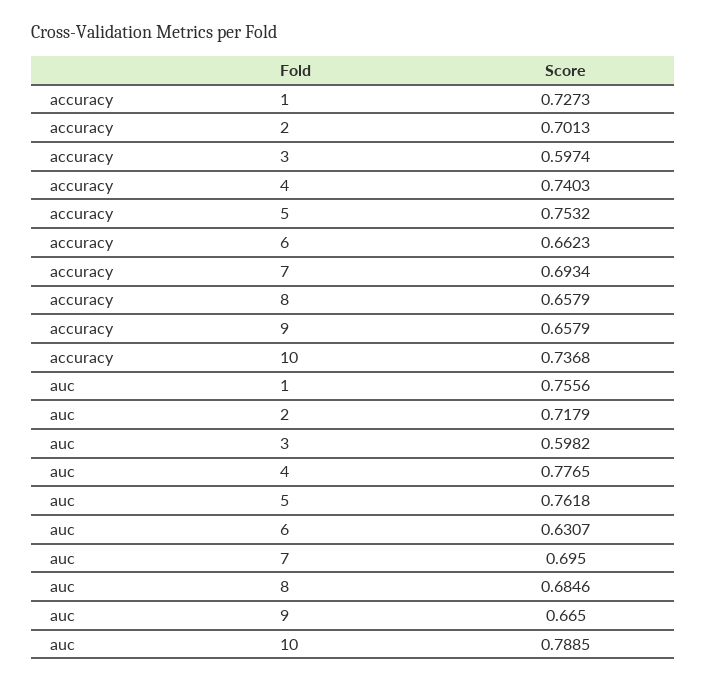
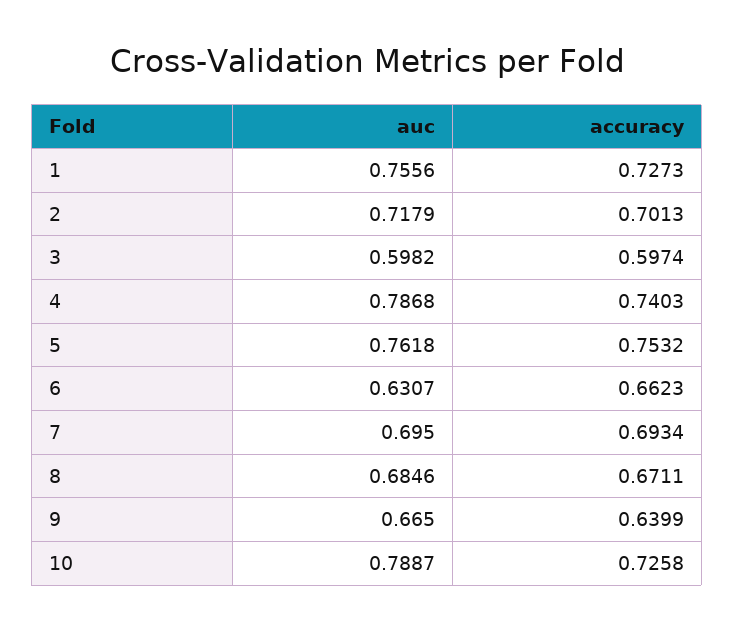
  {
    "accuracy": {
      "1": 0.7273,
      "2": 0.7013,
      "3": 0.5974,
      "4": 0.7403,
      "5": 0.7532,
      "6": 0.6623,
      "7": 0.6934,
-     "8": 0.6579,
+     "8": 0.6711,
-     "9": 0.6579,
+     "9": 0.6399,
-     "10": 0.7368
+     "10": 0.7258
    },
    "auc": {
      "1": 0.7556,
      "2": 0.7179,
      "3": 0.5982,
-     "4": 0.7765,
+     "4": 0.7868,
      "5": 0.7618,
      "6": 0.6307,
      "7": 0.695,
      "8": 0.6846,
      "9": 0.665,
-     "10": 0.7885
+     "10": 0.7887
    }
  }

